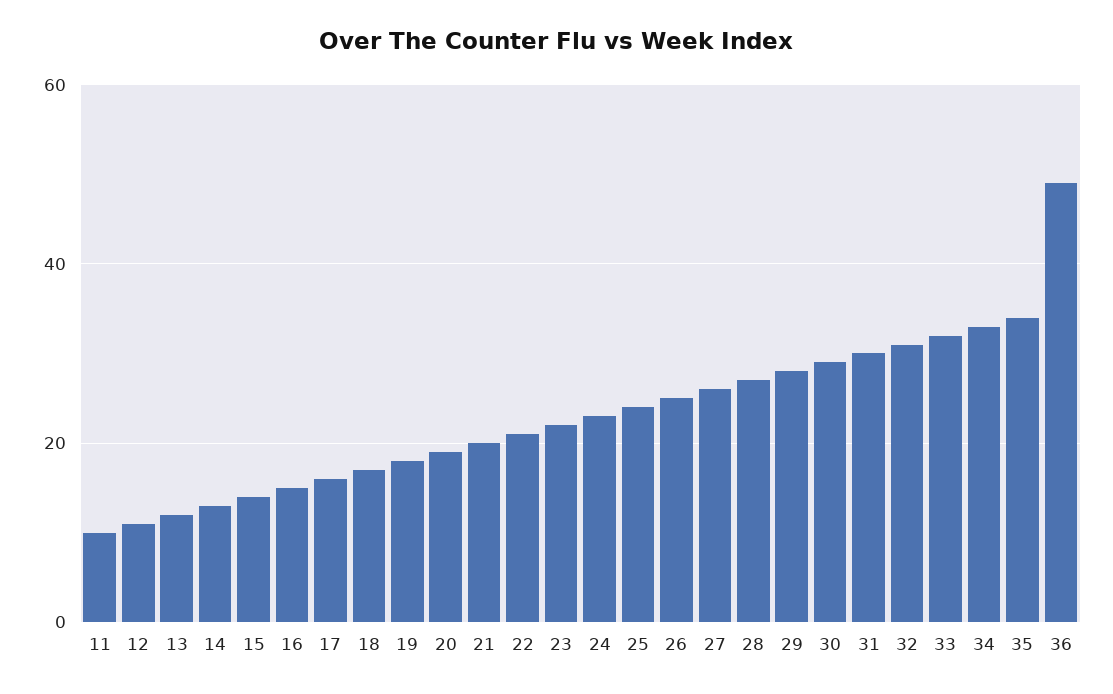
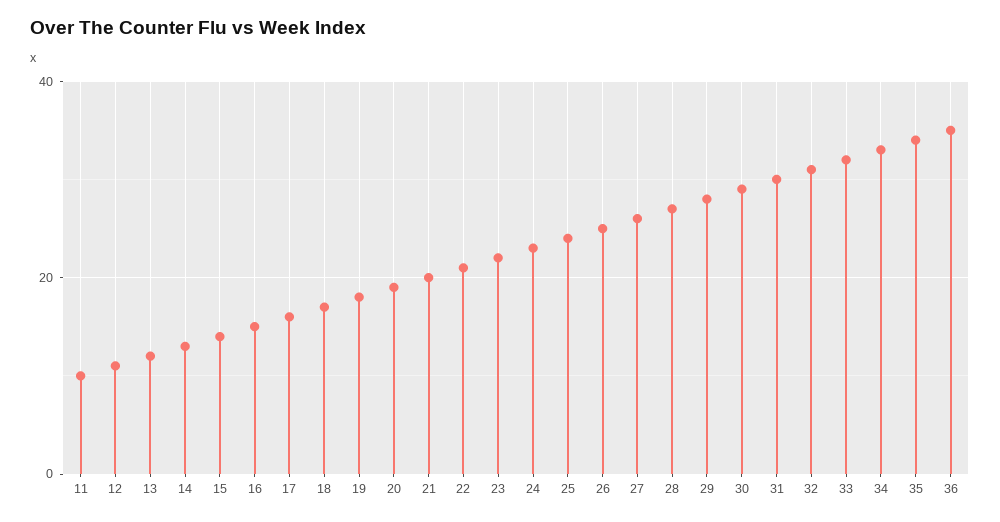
  {
    "11": 10,
    "12": 10,
    "13": 10,
    "14": 15,
    "15": 15,
    "16": 15,
    "17": 15,
    "18": 15,
    "19": 20,
    "20": 20,
    "21": 20,
    "22": 20,
    "23": 20,
    "24": 25,
    "25": 25,
    "26": 25,
    "27": 25,
    "28": 25,
    "29": 30,
    "30": 30,
    "31": 30,
    "32": 30,
    "33": 30,
    "34": 35,
    "35": 35,
-   "36": 50
+   "36": 35
  }

